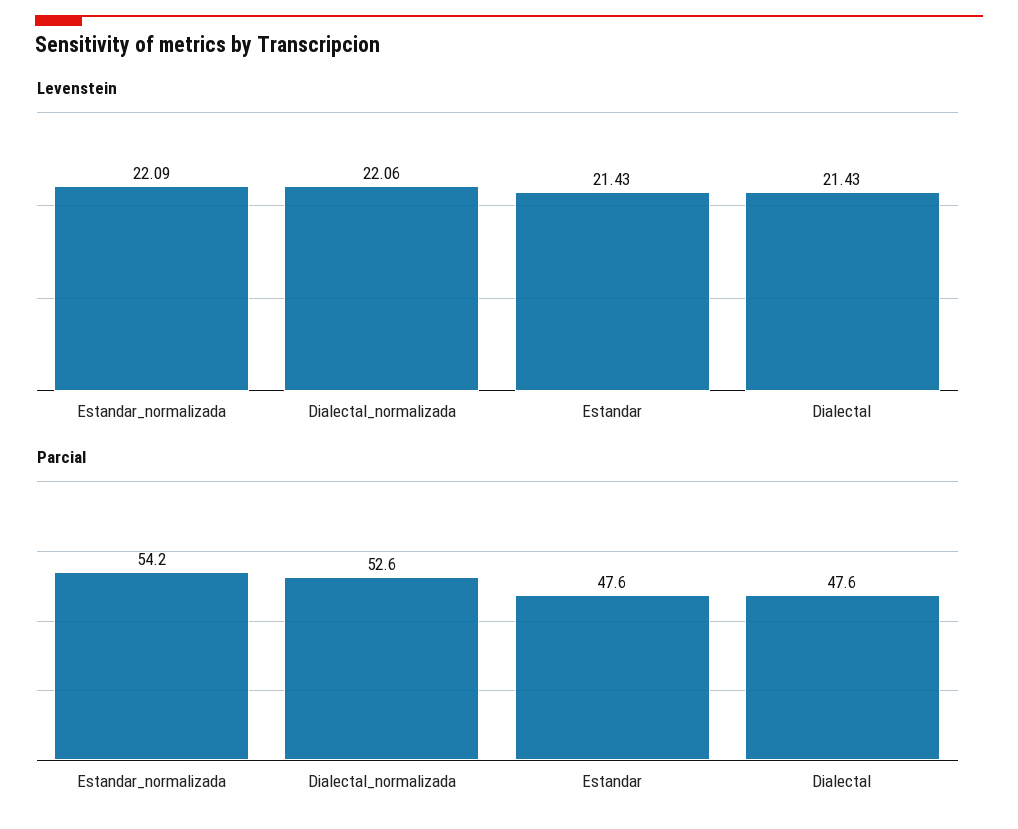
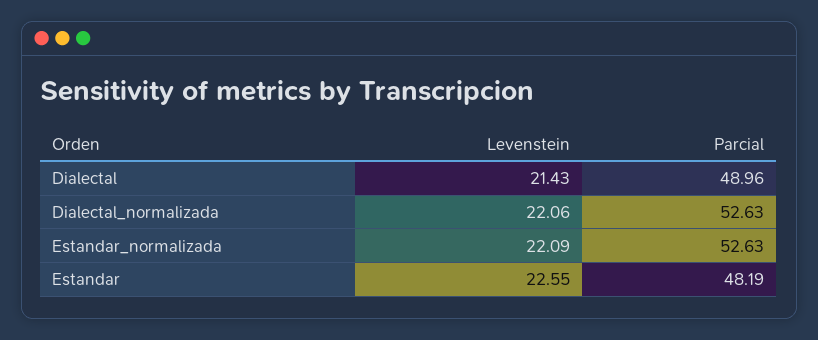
  {
    "Levenstein": {
      "Estandar_normalizada": 22.09,
      "Dialectal_normalizada": 22.06,
-     "Estandar": 21.43,
+     "Estandar": 22.55,
      "Dialectal": 21.43
    },
    "Parcial": {
-     "Estandar_normalizada": 54.2,
+     "Estandar_normalizada": 52.63,
      "Dialectal_normalizada": 52.63,
-     "Estandar": 47.6,
+     "Estandar": 48.19,
-     "Dialectal": 47.6
+     "Dialectal": 48.96
    }
  }

